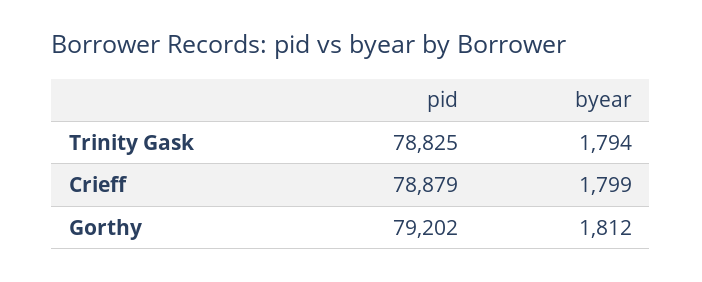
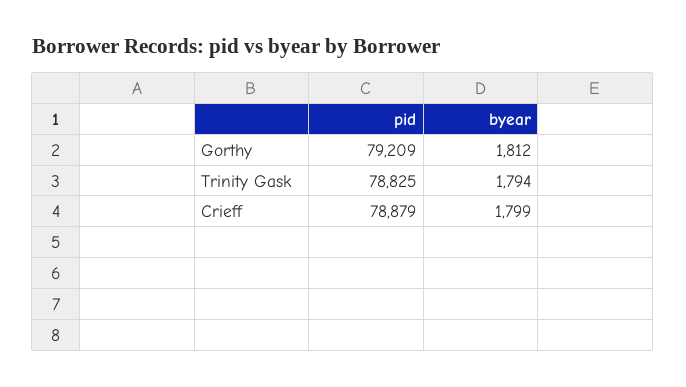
  {
    "pid": {
      "Trinity Gask": 78825,
      "Crieff": 78879,
-     "Gorthy": 79202
+     "Gorthy": 79209
    },
    "byear": {
      "Trinity Gask": 1794,
      "Crieff": 1799,
      "Gorthy": 1812
    }
  }

